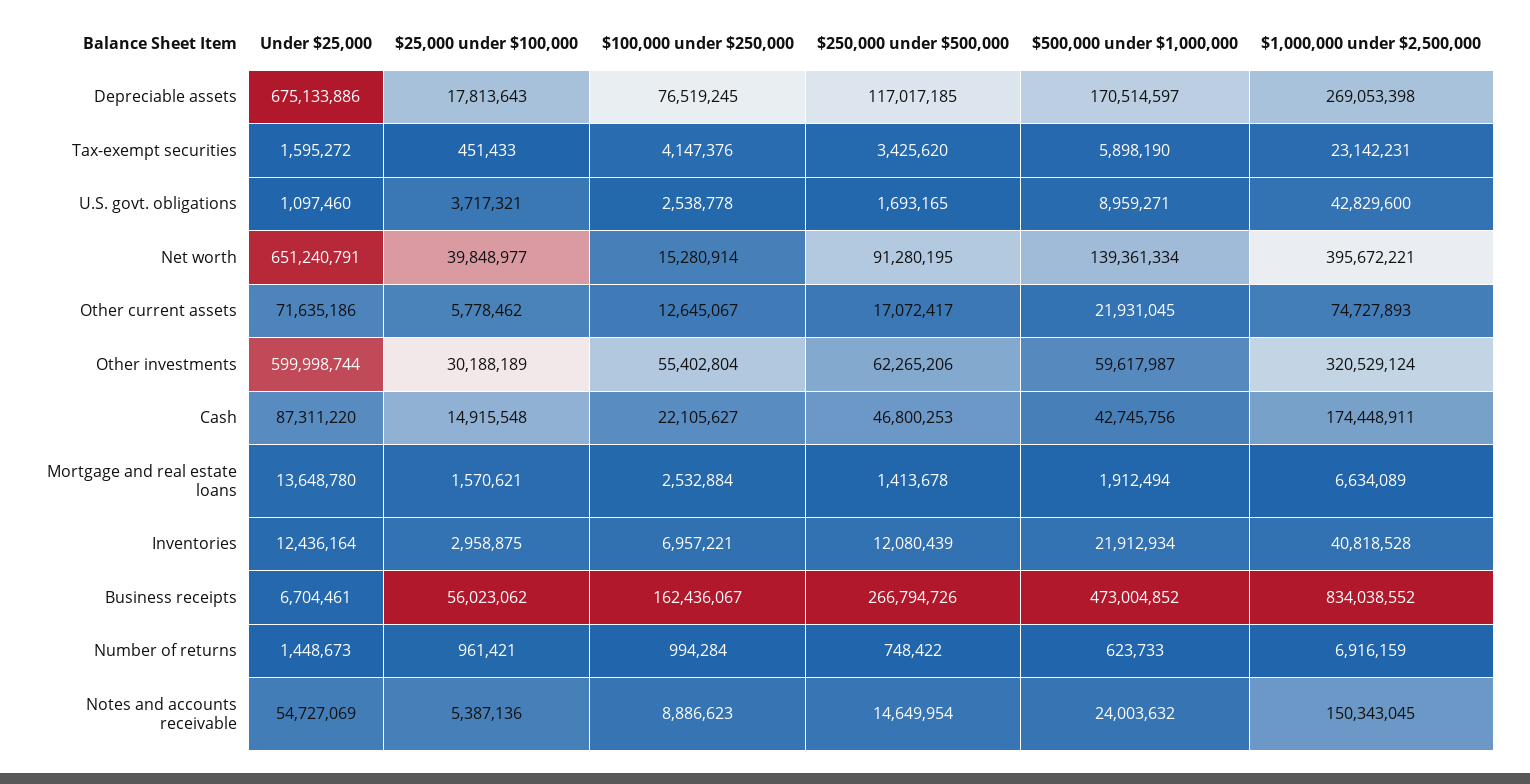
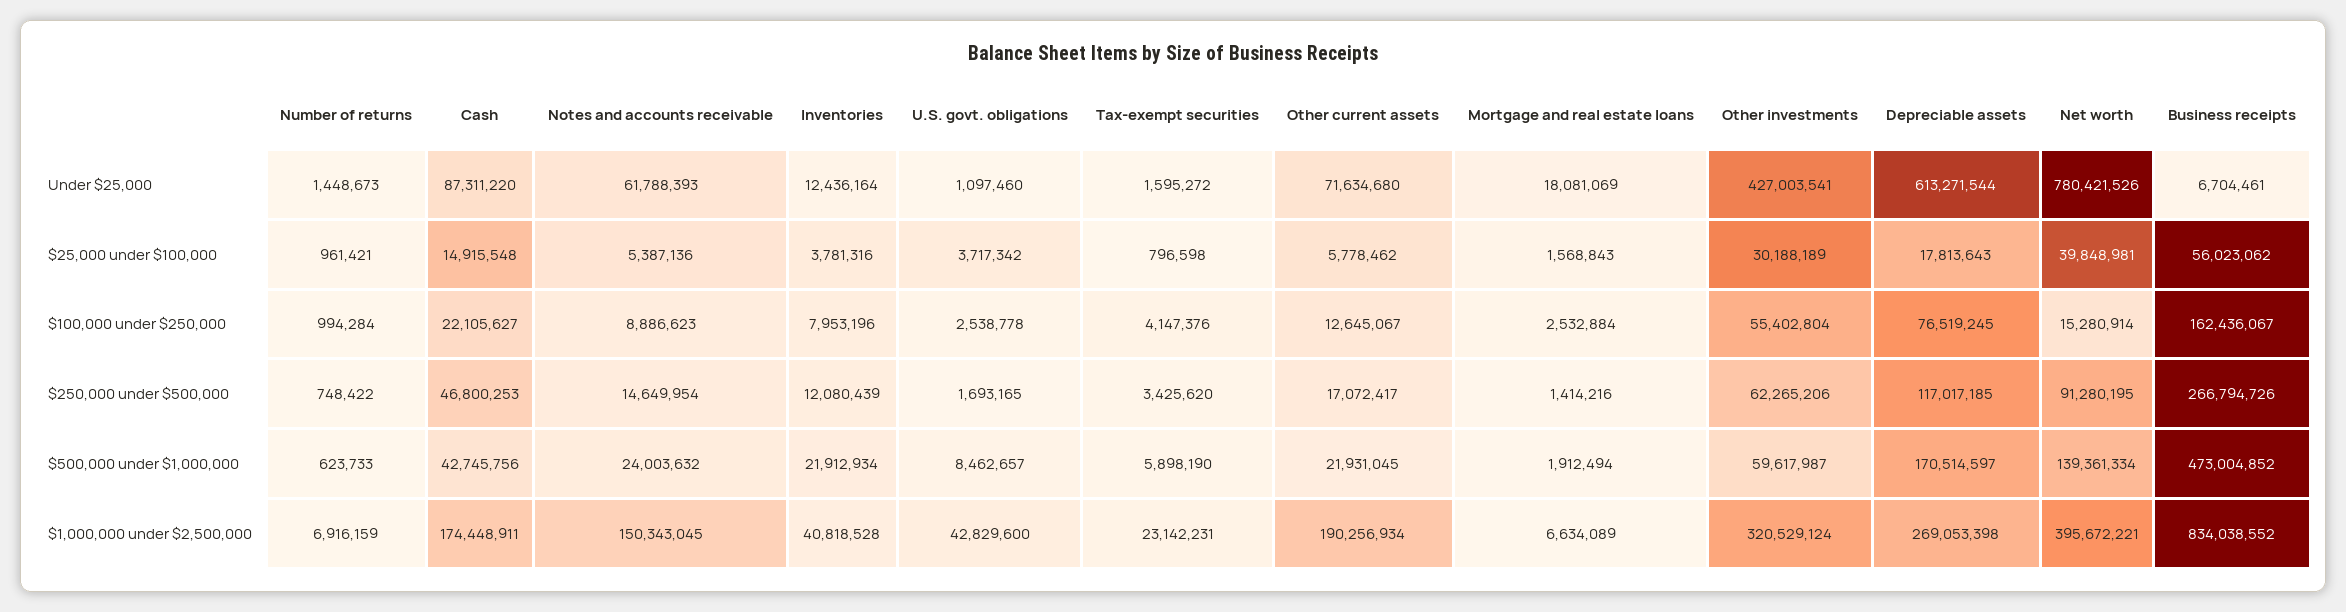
  {
    "Under $25,000": {
-     "Depreciable assets": 675133886,
+     "Depreciable assets": 613271544,
      "Tax-exempt securities": 1595272,
      "U.S. govt. obligations": 1097460,
-     "Net worth": 651240791,
+     "Net worth": 780421526,
-     "Other current assets": 71635186,
+     "Other current assets": 71634680,
-     "Other investments": 599998744,
+     "Other investments": 427003541,
      "Cash": 87311220,
-     "Mortgage and real estate loans": 13648780,
+     "Mortgage and real estate loans": 18081069,
      "Inventories": 12436164,
      "Business receipts": 6704461,
      "Number of returns": 1448673,
-     "Notes and accounts receivable": 54727069
+     "Notes and accounts receivable": 61788393
    },
    "$25,000 under $100,000": {
      "Depreciable assets": 17813643,
-     "Tax-exempt securities": 451433,
+     "Tax-exempt securities": 796598,
-     "U.S. govt. obligations": 3717321,
+     "U.S. govt. obligations": 3717342,
-     "Net worth": 39848977,
+     "Net worth": 39848981,
      "Other current assets": 5778462,
      "Other investments": 30188189,
      "Cash": 14915548,
-     "Mortgage and real estate loans": 1570621,
+     "Mortgage and real estate loans": 1568843,
-     "Inventories": 2958875,
+     "Inventories": 3781316,
      "Business receipts": 56023062,
      "Number of returns": 961421,
      "Notes and accounts receivable": 5387136
    },
    "$100,000 under $250,000": {
      "Depreciable assets": 76519245,
      "Tax-exempt securities": 4147376,
      "U.S. govt. obligations": 2538778,
      "Net worth": 15280914,
      "Other current assets": 12645067,
      "Other investments": 55402804,
      "Cash": 22105627,
      "Mortgage and real estate loans": 2532884,
-     "Inventories": 6957221,
+     "Inventories": 7953196,
      "Business receipts": 162436067,
      "Number of returns": 994284,
      "Notes and accounts receivable": 8886623
    },
    "$250,000 under $500,000": {
      "Depreciable assets": 117017185,
      "Tax-exempt securities": 3425620,
      "U.S. govt. obligations": 1693165,
      "Net worth": 91280195,
      "Other current assets": 17072417,
      "Other investments": 62265206,
      "Cash": 46800253,
-     "Mortgage and real estate loans": 1413678,
+     "Mortgage and real estate loans": 1414216,
      "Inventories": 12080439,
      "Business receipts": 266794726,
      "Number of returns": 748422,
      "Notes and accounts receivable": 14649954
    },
    "$500,000 under $1,000,000": {
      "Depreciable assets": 170514597,
      "Tax-exempt securities": 5898190,
-     "U.S. govt. obligations": 8959271,
+     "U.S. govt. obligations": 8462657,
      "Net worth": 139361334,
      "Other current assets": 21931045,
      "Other investments": 59617987,
      "Cash": 42745756,
      "Mortgage and real estate loans": 1912494,
      "Inventories": 21912934,
      "Business receipts": 473004852,
      "Number of returns": 623733,
      "Notes and accounts receivable": 24003632
    },
    "$1,000,000 under $2,500,000": {
      "Depreciable assets": 269053398,
      "Tax-exempt securities": 23142231,
      "U.S. govt. obligations": 42829600,
      "Net worth": 395672221,
-     "Other current assets": 74727893,
+     "Other current assets": 190256934,
      "Other investments": 320529124,
      "Cash": 174448911,
      "Mortgage and real estate loans": 6634089,
      "Inventories": 40818528,
      "Business receipts": 834038552,
      "Number of returns": 6916159,
      "Notes and accounts receivable": 150343045
    }
  }

